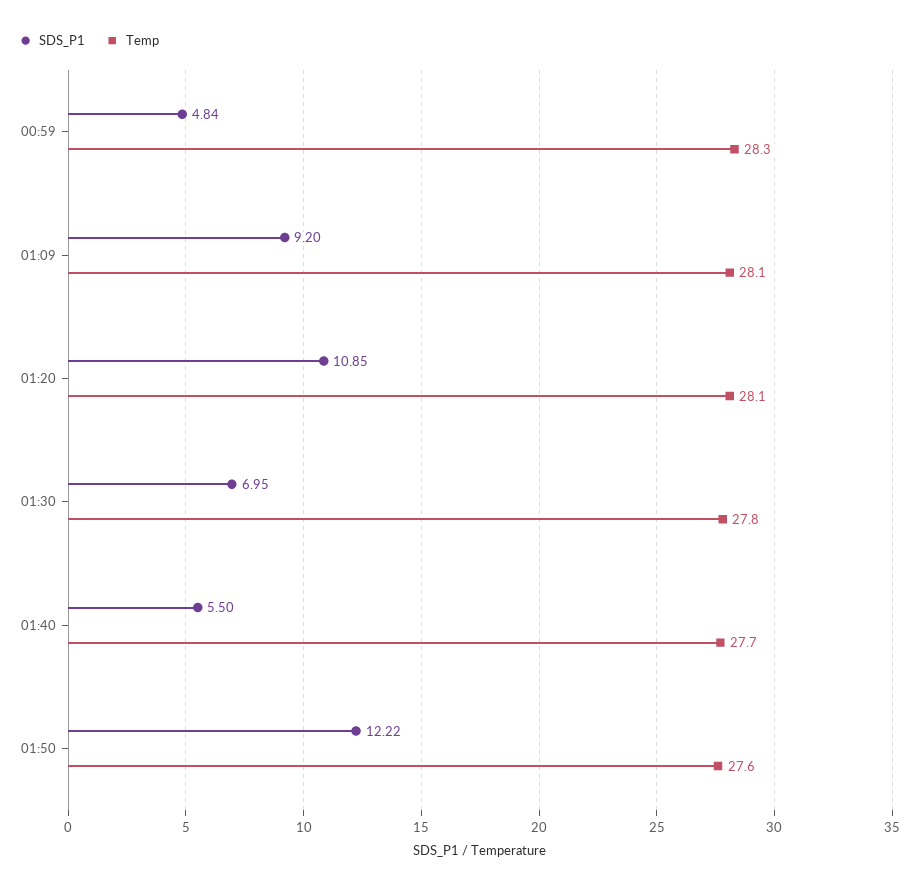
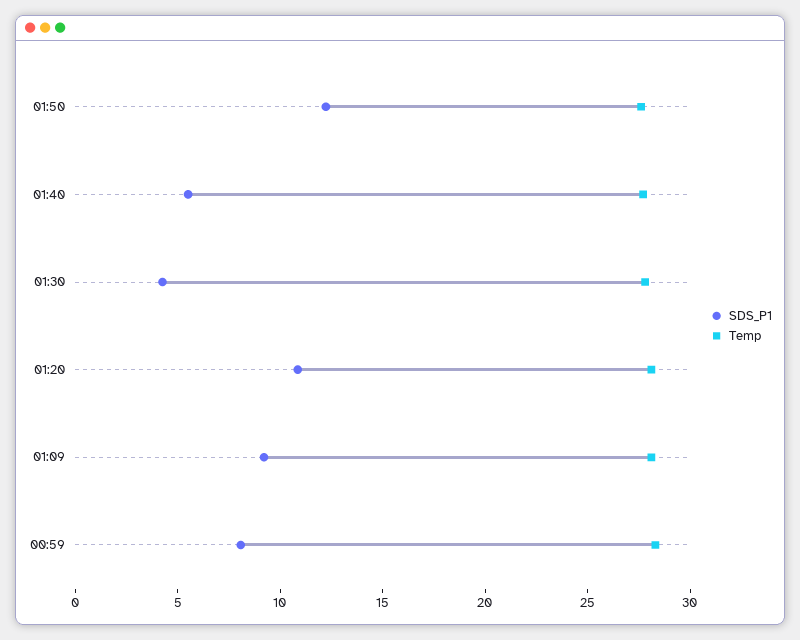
  {
    "SDS_P1": {
-     "00:59": 4.84,
+     "00:59": 8,
      "01:09": 9.2,
      "01:20": 10.85,
-     "01:30": 6.95,
+     "01:30": 4,
      "01:40": 5.5,
      "01:50": 12.22
    },
    "Temp": {
      "00:59": 28.3,
      "01:09": 28.1,
      "01:20": 28.1,
      "01:30": 27.8,
      "01:40": 27.7,
      "01:50": 27.6
    }
  }

